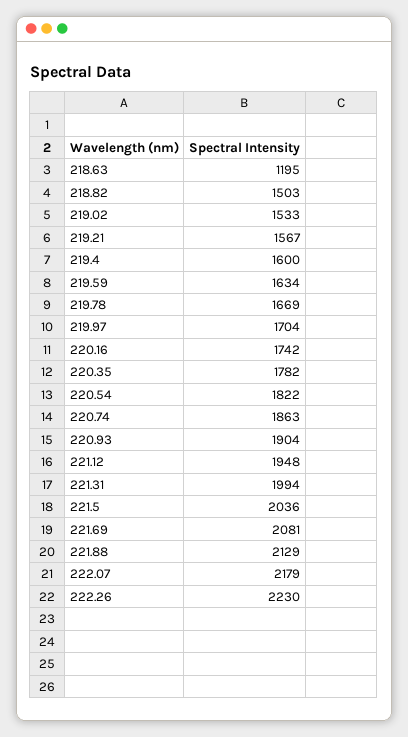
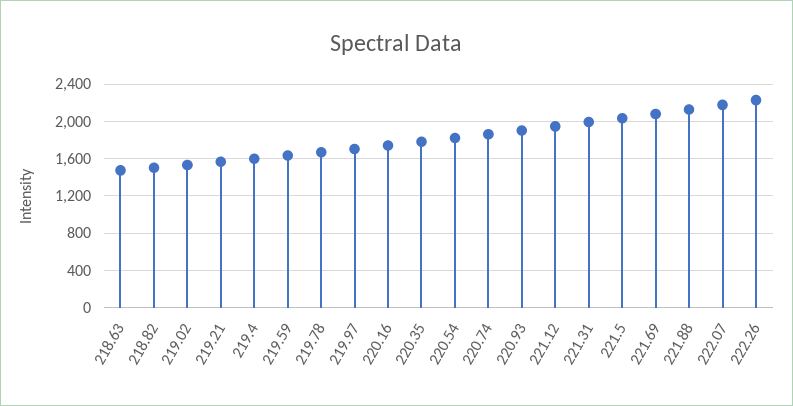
  {
-   "218.63": 1195,
+   "218.63": 1500,
    "218.82": 1503,
    "219.02": 1533,
    "219.21": 1567,
    "219.4": 1600,
    "219.59": 1634,
    "219.78": 1669,
    "219.97": 1704,
    "220.16": 1742,
    "220.35": 1782,
    "220.54": 1822,
    "220.74": 1863,
    "220.93": 1904,
    "221.12": 1948,
    "221.31": 1994,
    "221.5": 2036,
    "221.69": 2081,
    "221.88": 2129,
    "222.07": 2179,
    "222.26": 2230
  }

